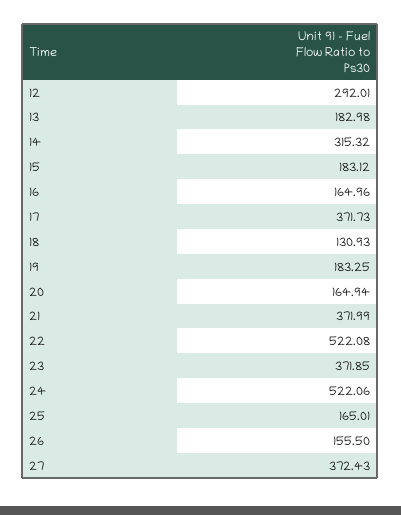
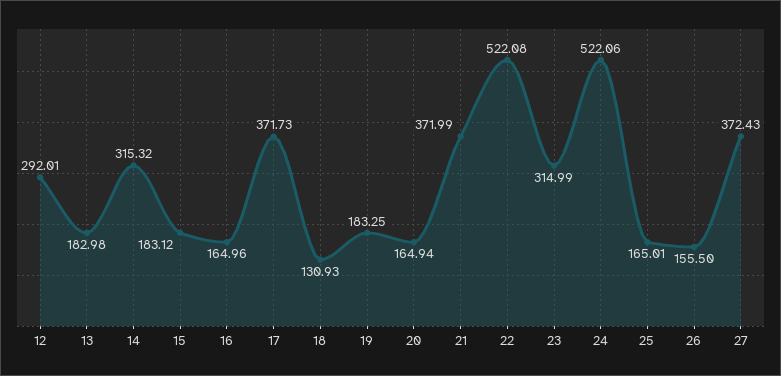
  {
    "12": 292.01,
    "13": 182.98,
    "14": 315.32,
    "15": 183.12,
    "16": 164.96,
    "17": 371.73,
    "18": 130.93,
    "19": 183.25,
    "20": 164.94,
    "21": 371.99,
    "22": 522.08,
-   "23": 371.85,
+   "23": 314.99,
    "24": 522.06,
    "25": 165.01,
    "26": 155.5,
    "27": 372.43
  }

